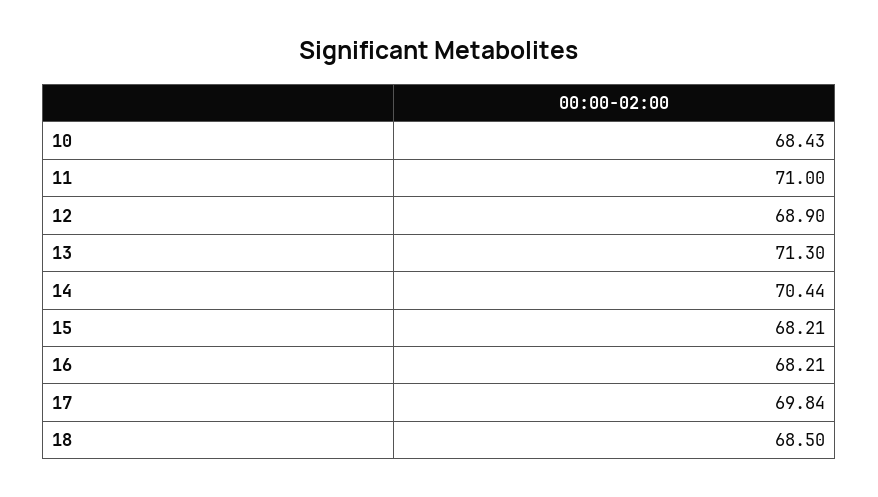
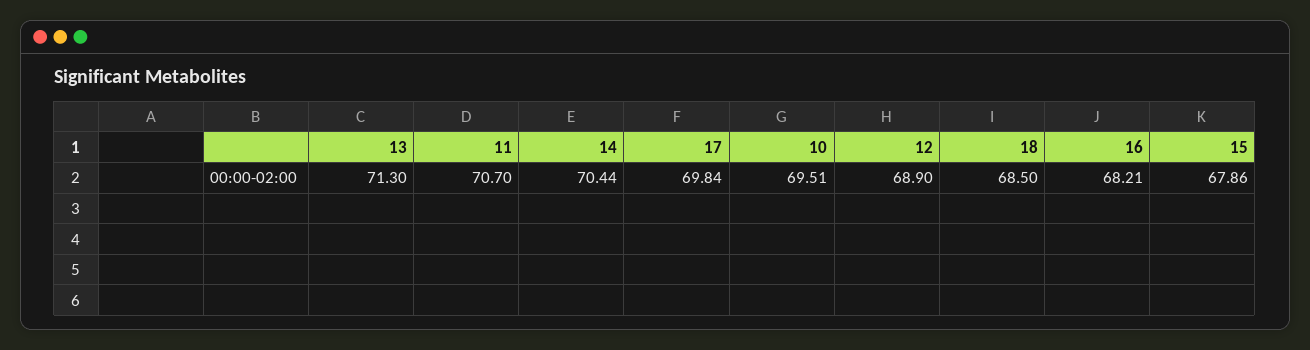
  {
-   "10": 68.43,
+   "10": 69.51,
-   "11": 71,
+   "11": 70.7,
    "12": 68.9,
    "13": 71.3,
    "14": 70.44,
-   "15": 68.21,
+   "15": 67.86,
    "16": 68.21,
    "17": 69.84,
    "18": 68.5
  }

